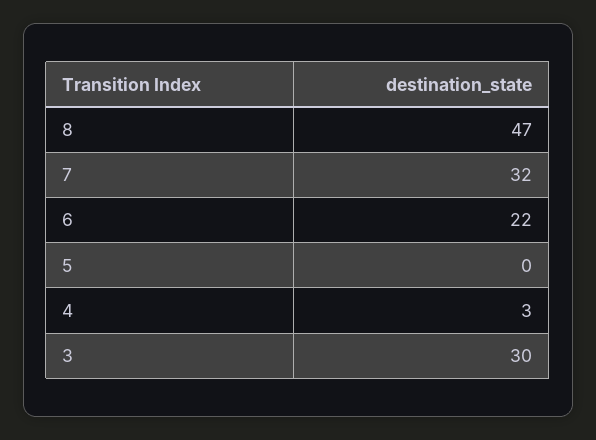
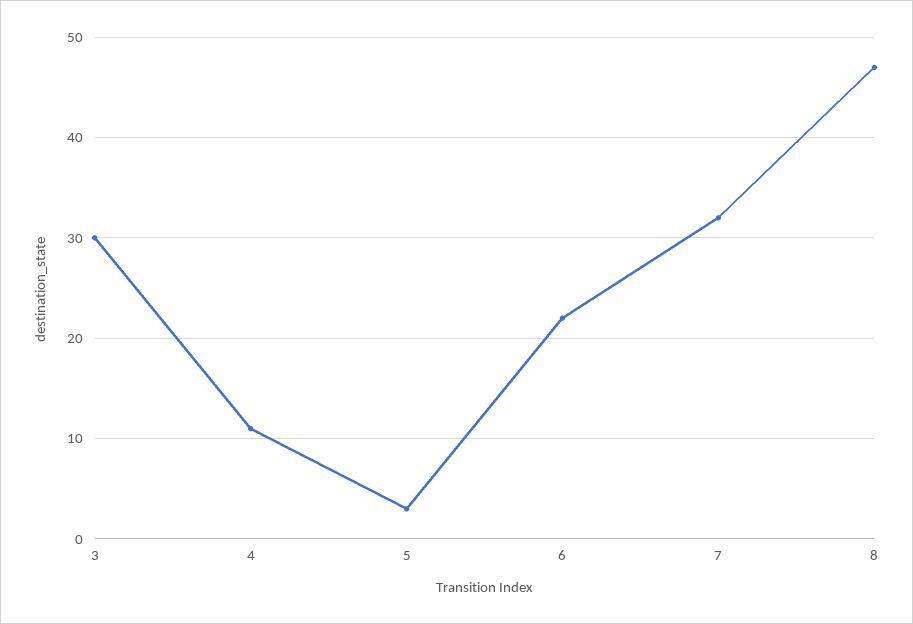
  {
    "8": 47,
    "7": 32,
    "6": 22,
-   "5": 0,
+   "5": 3,
-   "4": 3,
+   "4": 11,
    "3": 30
  }

